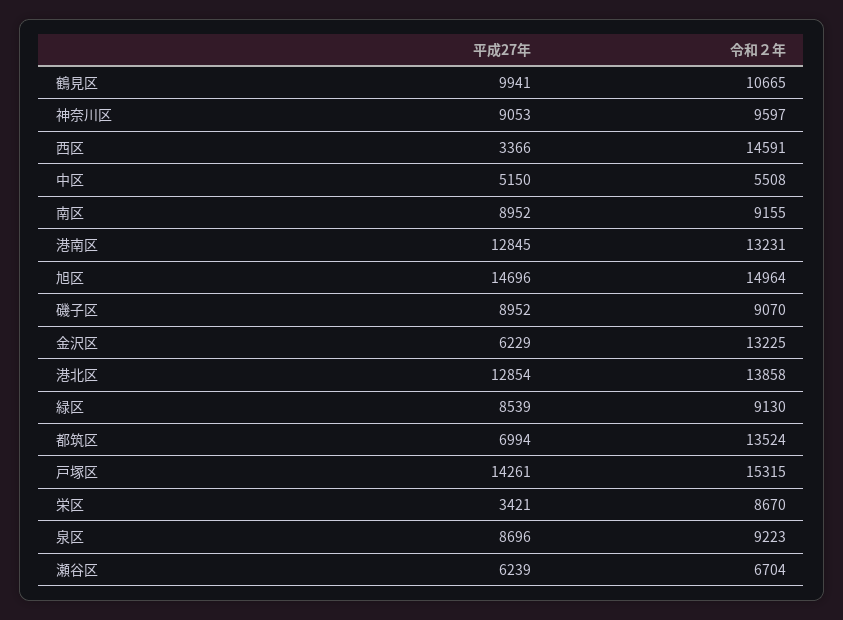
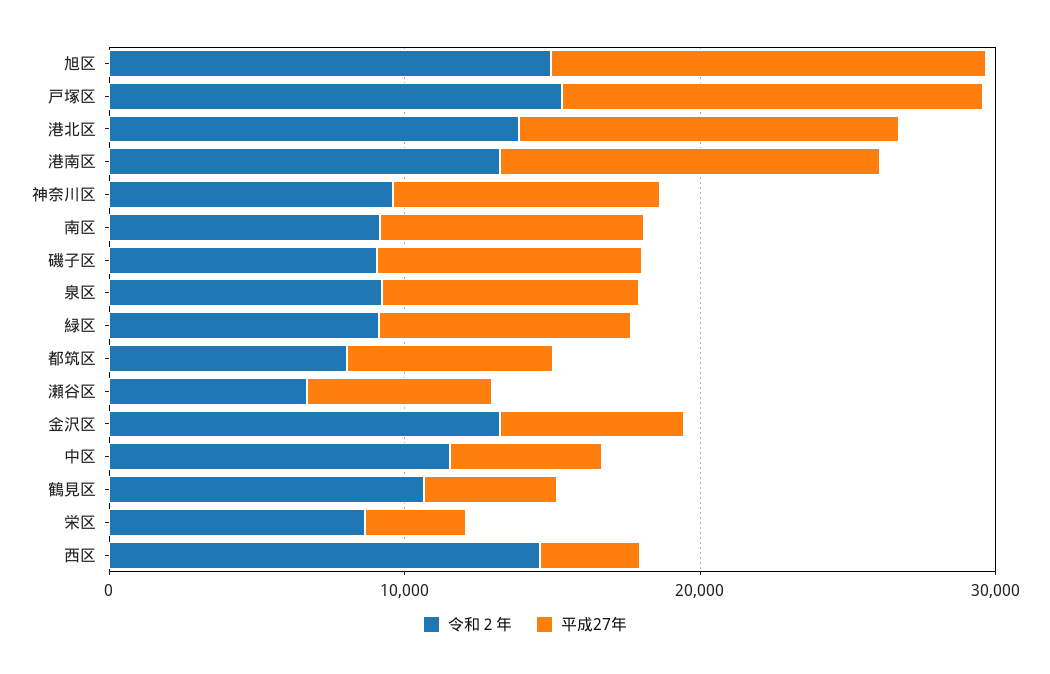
  {
    "平成27年": {
-     "鶴見区": 9941,
+     "鶴見区": 4000,
      "神奈川区": 9053,
      "西区": 3366,
      "中区": 5150,
      "南区": 8952,
      "港南区": 12845,
      "旭区": 14696,
      "磯子区": 8952,
      "金沢区": 6229,
      "港北区": 12854,
      "緑区": 8539,
      "都筑区": 6994,
      "戸塚区": 14261,
      "栄区": 3421,
      "泉区": 8696,
      "瀬谷区": 6239
    },
    "令和２年": {
      "鶴見区": 10665,
      "神奈川区": 9597,
      "西区": 14591,
-     "中区": 5508,
+     "中区": 12000,
      "南区": 9155,
      "港南区": 13231,
      "旭区": 14964,
      "磯子区": 9070,
      "金沢区": 13225,
      "港北区": 13858,
      "緑区": 9130,
-     "都筑区": 13524,
+     "都筑区": 8000,
      "戸塚区": 15315,
      "栄区": 8670,
      "泉区": 9223,
      "瀬谷区": 6704
    }
  }

